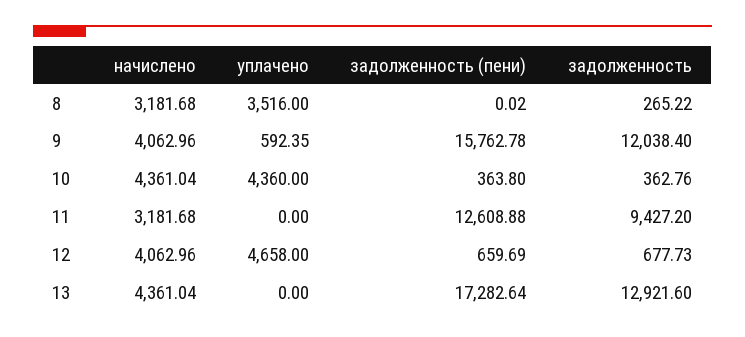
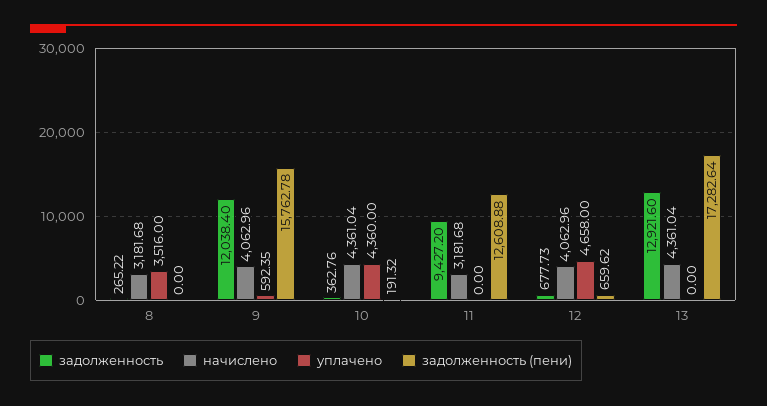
  {
    "начислено": {
      "8": 3181.68,
      "9": 4062.96,
      "10": 4361.04,
      "11": 3181.68,
      "12": 4062.96,
      "13": 4361.04
    },
    "уплачено": {
      "8": 3516,
      "9": 592.35,
      "10": 4360,
      "11": 0,
      "12": 4658,
      "13": 0
    },
    "задолженность (пени)": {
-     "8": 0.02,
+     "8": 0,
      "9": 15762.78,
-     "10": 363.8,
+     "10": 191.32,
      "11": 12608.88,
-     "12": 659.69,
+     "12": 659.62,
      "13": 17282.64
    },
    "задолженность": {
      "8": 265.22,
      "9": 12038.4,
      "10": 362.76,
      "11": 9427.2,
      "12": 677.73,
      "13": 12921.6
    }
  }

